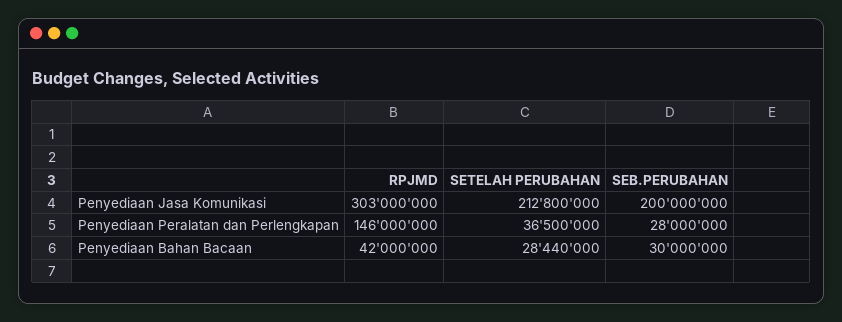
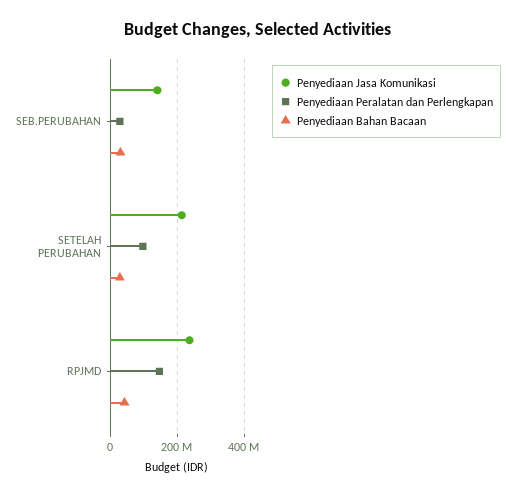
  {
    "Penyediaan Jasa Komunikasi": {
-     "RPJMD": 303000000,
+     "RPJMD": 240000000,
      "SETELAH PERUBAHAN": 212800000,
-     "SEB.PERUBAHAN": 200000000
+     "SEB.PERUBAHAN": 140000000
    },
    "Penyediaan Peralatan dan Perlengkapan": {
      "RPJMD": 146000000,
-     "SETELAH PERUBAHAN": 36500000,
+     "SETELAH PERUBAHAN": 100000000,
      "SEB.PERUBAHAN": 28000000
    },
    "Penyediaan Bahan Bacaan": {
      "RPJMD": 42000000,
      "SETELAH PERUBAHAN": 28440000,
      "SEB.PERUBAHAN": 30000000
    }
  }

